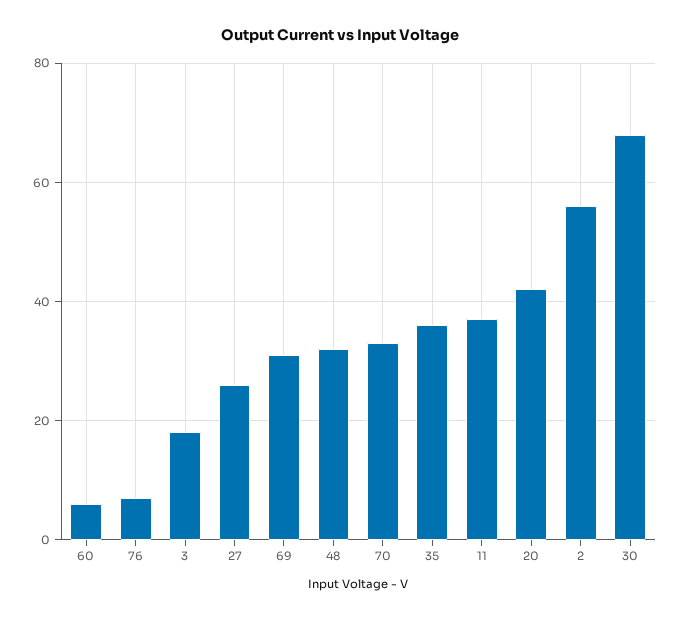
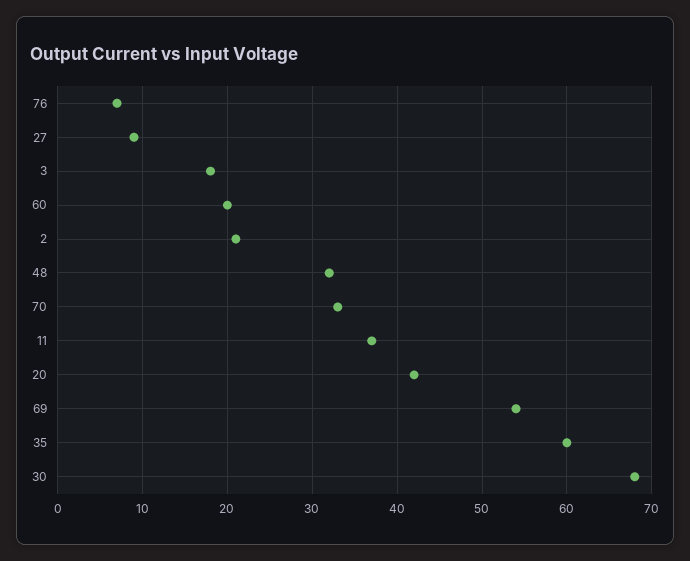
  {
-   "60": 5,
+   "60": 20,
    "76": 7,
    "3": 18,
-   "27": 25,
+   "27": 9,
-   "69": 30,
+   "69": 54,
    "48": 32,
    "70": 33,
-   "35": 35,
+   "35": 60,
    "11": 37,
    "20": 42,
-   "2": 55,
+   "2": 21,
    "30": 68
  }

